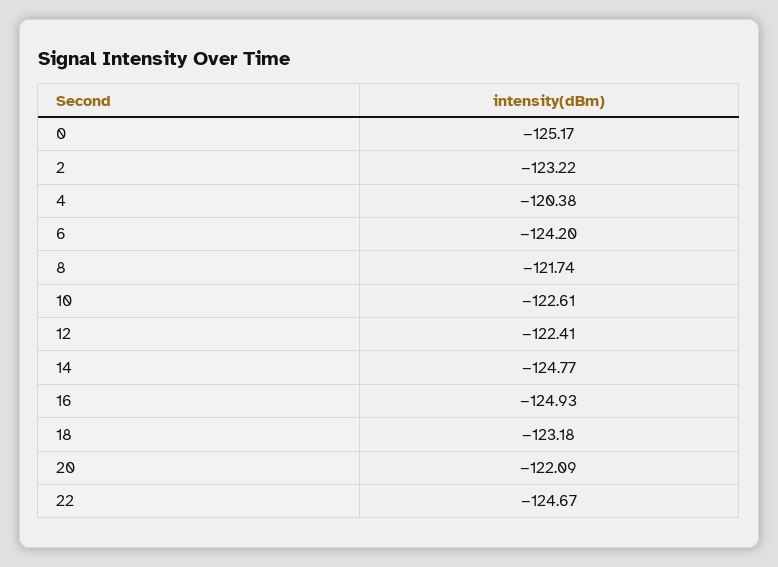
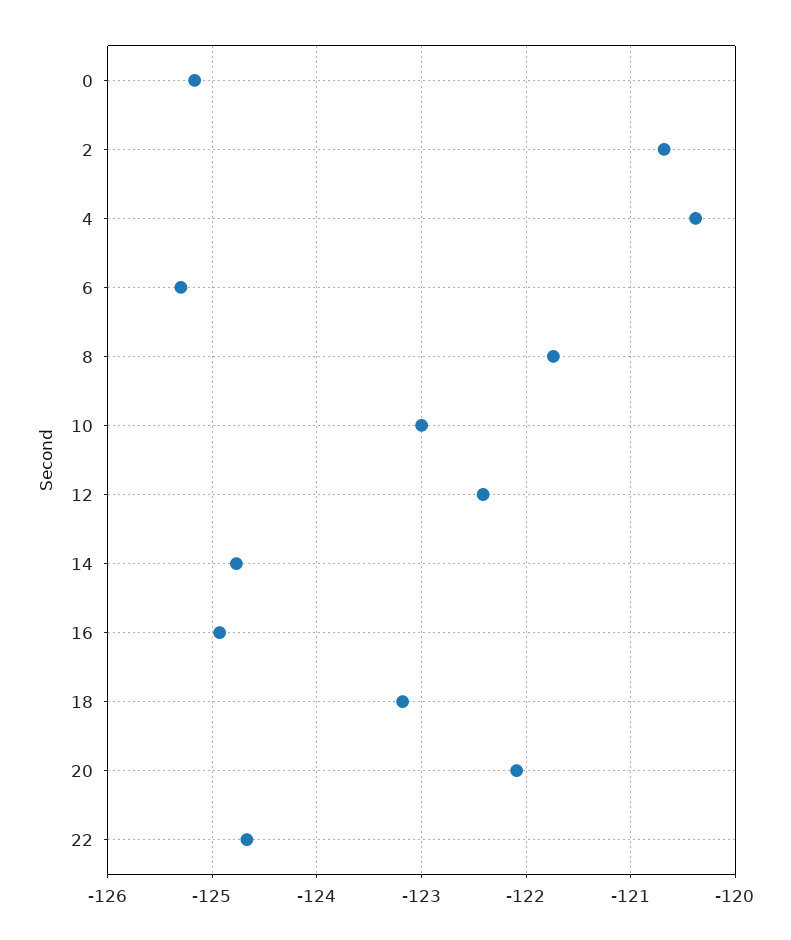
  {
    "0": -125.17,
-   "2": -123.22,
+   "2": -120.7,
    "4": -120.38,
-   "6": -124.2,
+   "6": -125.3,
    "8": -121.74,
-   "10": -122.61,
+   "10": -123,
    "12": -122.41,
    "14": -124.77,
    "16": -124.93,
    "18": -123.18,
    "20": -122.09,
    "22": -124.67
  }

